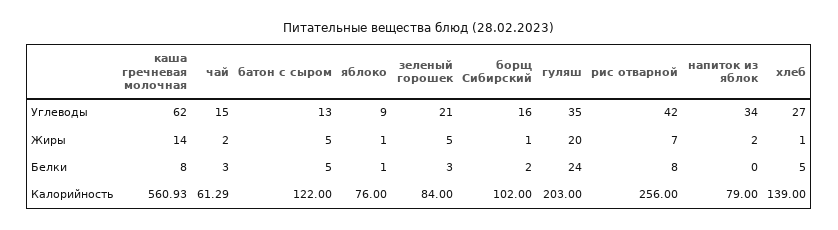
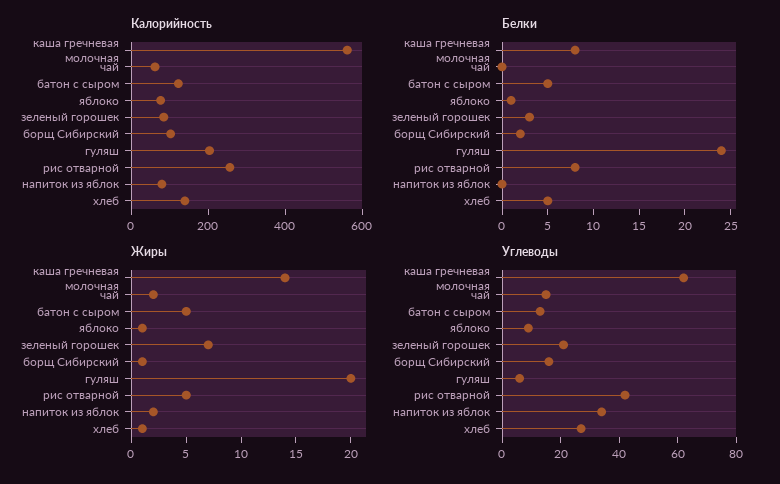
  {
    "Углеводы": {
      "каша гречневая молочная": 62,
      "чай": 15,
      "батон с сыром": 13,
      "яблоко": 9,
      "зеленый горошек": 21,
      "борщ Сибирский": 16,
-     "гуляш": 35,
+     "гуляш": 5,
      "рис отварной": 42,
      "напиток из яблок": 34,
      "хлеб": 27
    },
    "Жиры": {
      "каша гречневая молочная": 14,
      "чай": 2,
      "батон с сыром": 5,
      "яблоко": 1,
-     "зеленый горошек": 5,
+     "зеленый горошек": 7,
      "борщ Сибирский": 1,
      "гуляш": 20,
-     "рис отварной": 7,
+     "рис отварной": 5,
      "напиток из яблок": 2,
      "хлеб": 1
    },
    "Белки": {
      "каша гречневая молочная": 8,
-     "чай": 3,
+     "чай": 0,
      "батон с сыром": 5,
      "яблоко": 1,
      "зеленый горошек": 3,
      "борщ Сибирский": 2,
      "гуляш": 24,
      "рис отварной": 8,
      "напиток из яблок": 0,
      "хлеб": 5
    },
    "Калорийность": {
      "каша гречневая молочная": 560.93,
      "чай": 61.29,
      "батон с сыром": 122,
      "яблоко": 76,
      "зеленый горошек": 84,
      "борщ Сибирский": 102,
      "гуляш": 203,
      "рис отварной": 256,
      "напиток из яблок": 79,
      "хлеб": 139
    }
  }

